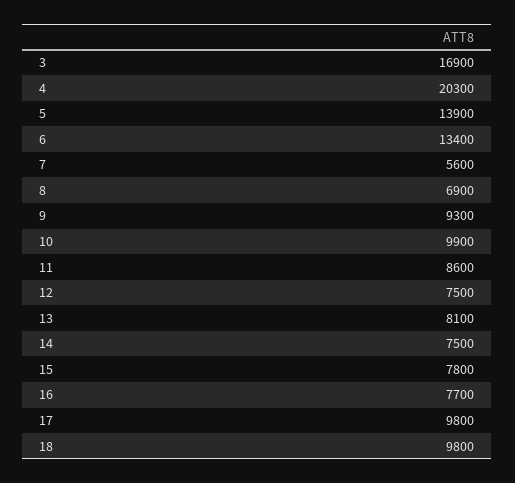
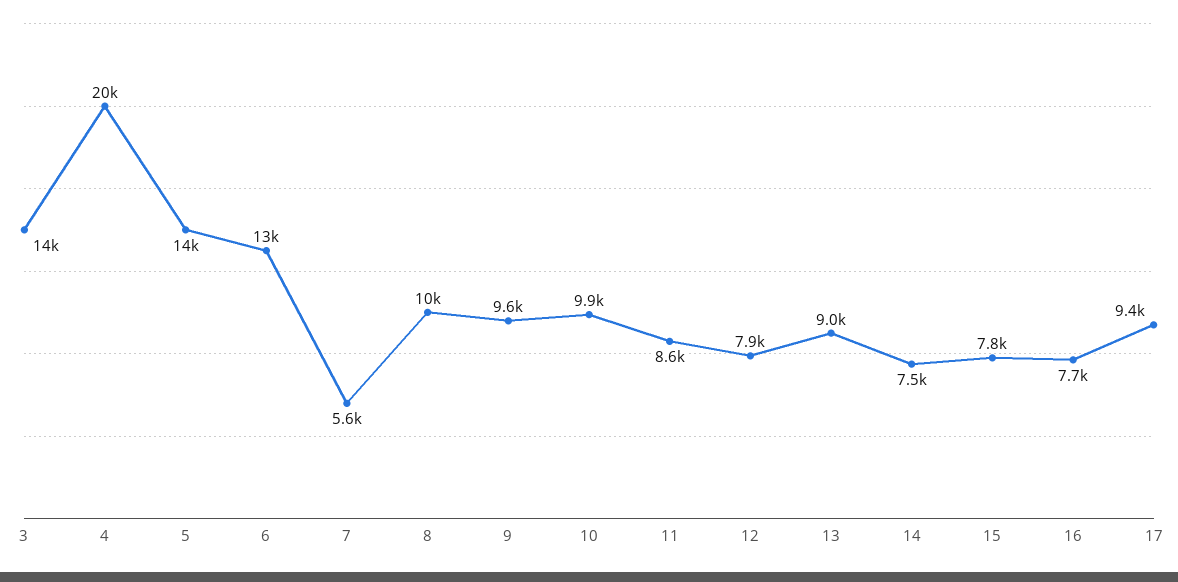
  {
-   "3": 16900,
+   "3": 14000,
    "4": 20300,
    "5": 13900,
    "6": 13400,
    "7": 5600,
-   "8": 6900,
+   "8": 10000,
-   "9": 9300,
+   "9": 9600,
    "10": 9900,
    "11": 8600,
-   "12": 7500,
+   "12": 7900,
-   "13": 8100,
+   "13": 9000,
    "14": 7500,
    "15": 7800,
    "16": 7700,
-   "17": 9800,
+   "17": 9400
-   "18": 9800
  }

